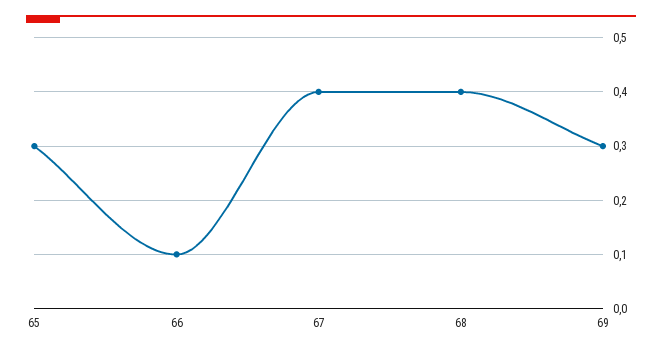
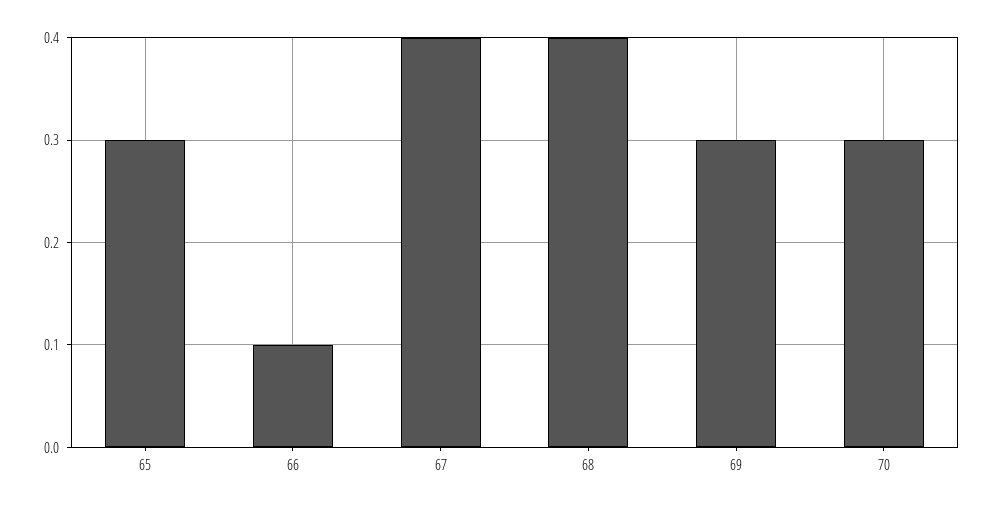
  {
    "65": 0.3,
    "66": 0.1,
    "67": 0.4,
    "68": 0.4,
-   "69": 0.3
+   "69": 0.3,
+   "70": 0.3
  }

